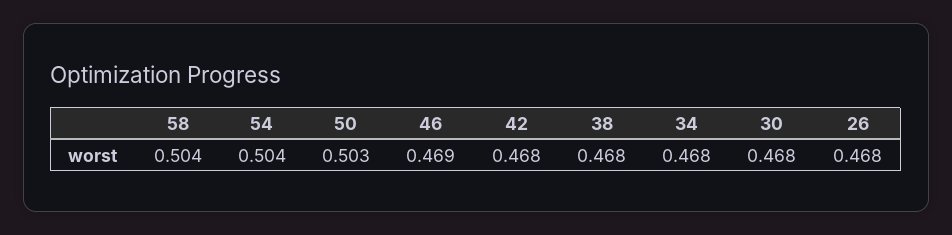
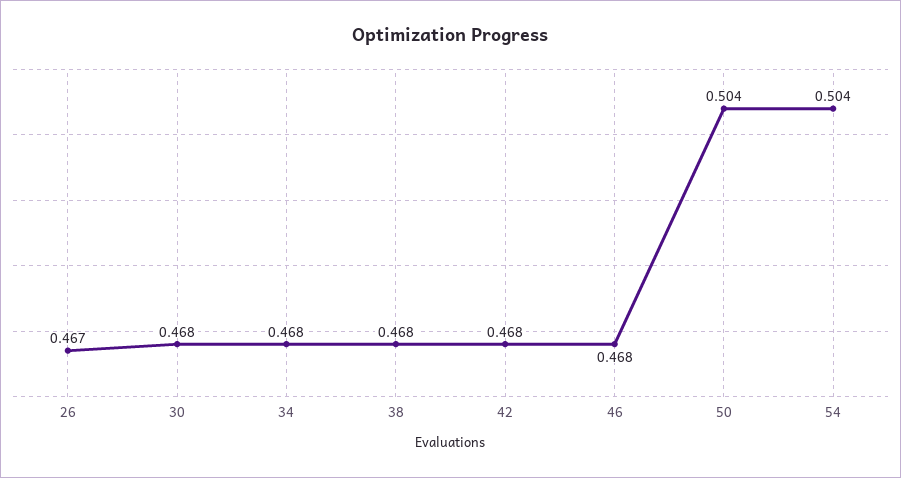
  {
-   "58": 0.504,
    "54": 0.504,
-   "50": 0.503,
+   "50": 0.504,
-   "46": 0.469,
+   "46": 0.468,
    "42": 0.468,
    "38": 0.468,
    "34": 0.468,
    "30": 0.468,
-   "26": 0.468
+   "26": 0.467
  }

